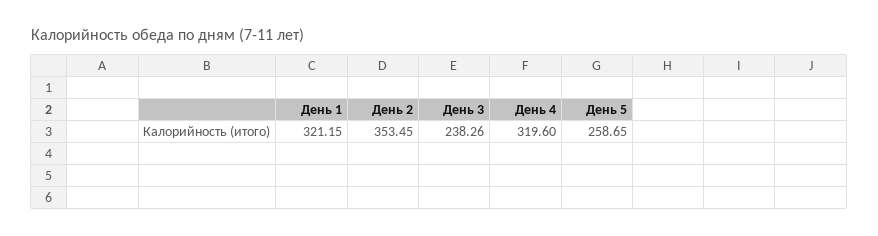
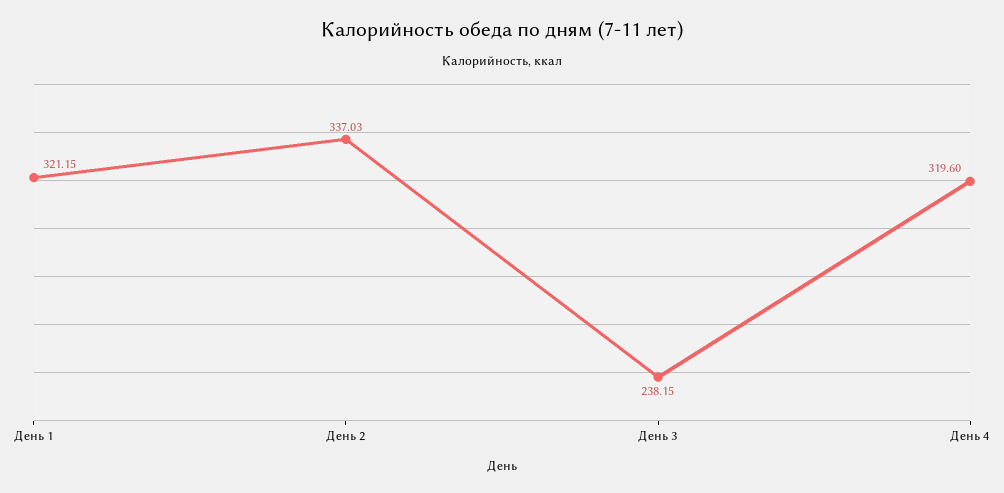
  {
    "День 1": 321.15,
-   "День 2": 353.45,
+   "День 2": 337.03,
-   "День 3": 238.26,
+   "День 3": 238.15,
-   "День 4": 319.6,
+   "День 4": 319.6
-   "День 5": 258.65
  }

